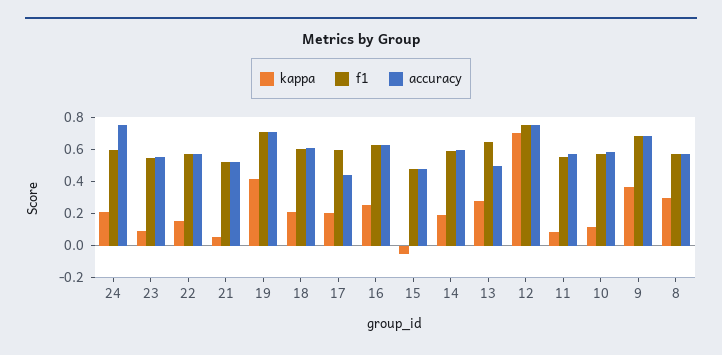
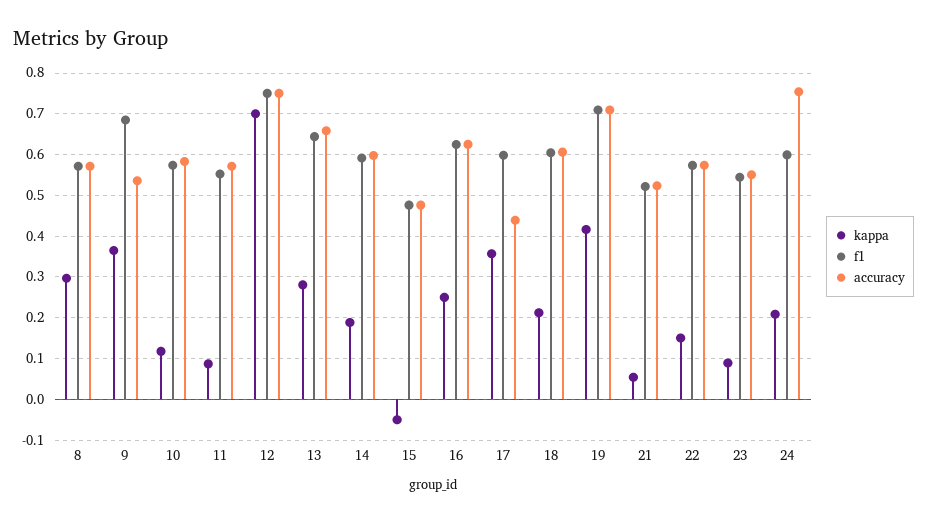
  {
    "kappa": {
      "24": 0.2,
      "23": 0.08,
      "22": 0.16,
      "21": 0.06,
      "19": 0.42,
      "18": 0.22,
-     "17": 0.2,
+     "17": 0.36,
      "16": 0.26,
      "15": -0.06,
      "14": 0.18,
      "13": 0.28,
      "12": 0.7,
      "11": 0.08,
      "10": 0.12,
      "9": 0.36,
      "8": 0.3
    },
    "f1": {
      "24": 0.6,
      "23": 0.54,
      "22": 0.58,
      "21": 0.52,
      "19": 0.7,
      "18": 0.6,
      "17": 0.6,
      "16": 0.62,
      "15": 0.48,
      "14": 0.6,
      "13": 0.64,
      "12": 0.76,
      "11": 0.56,
      "10": 0.58,
      "9": 0.68,
      "8": 0.58
    },
    "accuracy": {
      "24": 0.76,
      "23": 0.56,
      "22": 0.58,
      "21": 0.52,
      "19": 0.7,
      "18": 0.6,
      "17": 0.44,
      "16": 0.62,
      "15": 0.48,
      "14": 0.6,
-     "13": 0.5,
+     "13": 0.66,
      "12": 0.76,
      "11": 0.58,
      "10": 0.58,
-     "9": 0.7,
+     "9": 0.54,
      "8": 0.58
    }
  }

